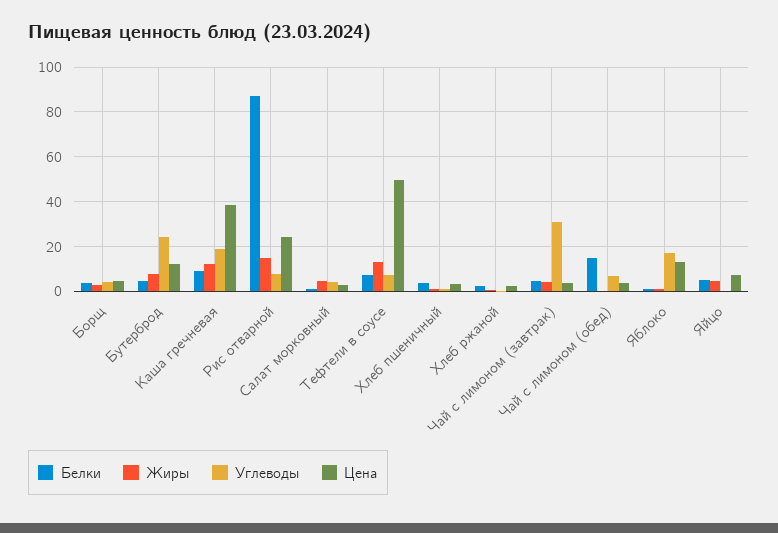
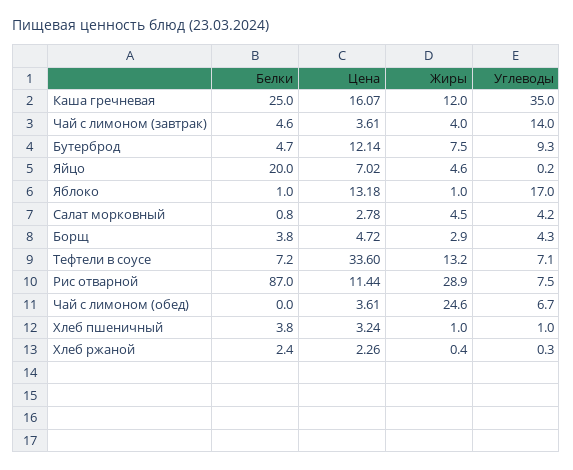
  {
    "Белки": {
      "Борщ": 3.8,
      "Бутерброд": 4.7,
-     "Каша гречневая": 10,
+     "Каша гречневая": 25,
      "Рис отварной": 87,
      "Салат морковный": 0.8,
      "Тефтели в соусе": 7.2,
      "Хлеб пшеничный": 3.8,
      "Хлеб ржаной": 2.4,
      "Чай с лимоном (завтрак)": 4.6,
-     "Чай с лимоном (обед)": 15,
+     "Чай с лимоном (обед)": 0,
      "Яблоко": 1,
-     "Яйцо": 5
+     "Яйцо": 20
    },
    "Жиры": {
      "Борщ": 2.9,
      "Бутерброд": 7.5,
      "Каша гречневая": 12,
-     "Рис отварной": 15,
+     "Рис отварной": 28.9,
      "Салат морковный": 4.5,
      "Тефтели в соусе": 13.2,
      "Хлеб пшеничный": 1,
      "Хлеб ржаной": 0.4,
      "Чай с лимоном (завтрак)": 4,
-     "Чай с лимоном (обед)": 0,
+     "Чай с лимоном (обед)": 24.6,
      "Яблоко": 1,
      "Яйцо": 4.6
    },
    "Углеводы": {
      "Борщ": 4.3,
-     "Бутерброд": 25,
+     "Бутерброд": 9.3,
-     "Каша гречневая": 20,
+     "Каша гречневая": 35,
      "Рис отварной": 7.5,
      "Салат морковный": 4.2,
      "Тефтели в соусе": 7.1,
      "Хлеб пшеничный": 1,
      "Хлеб ржаной": 0.3,
-     "Чай с лимоном (завтрак)": 30,
+     "Чай с лимоном (завтрак)": 14,
      "Чай с лимоном (обед)": 6.7,
      "Яблоко": 17,
      "Яйцо": 0.2
    },
    "Цена": {
      "Борщ": 4.72,
      "Бутерброд": 12.14,
-     "Каша гречневая": 40,
+     "Каша гречневая": 16.07,
-     "Рис отварной": 25,
+     "Рис отварной": 11.44,
      "Салат морковный": 2.78,
-     "Тефтели в соусе": 50,
+     "Тефтели в соусе": 33.6,
      "Хлеб пшеничный": 3.24,
      "Хлеб ржаной": 2.26,
      "Чай с лимоном (завтрак)": 3.61,
      "Чай с лимоном (обед)": 3.61,
      "Яблоко": 13.18,
      "Яйцо": 7.02
    }
  }

